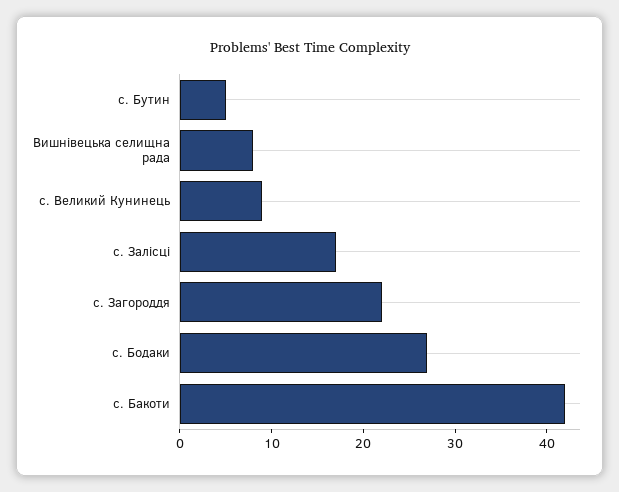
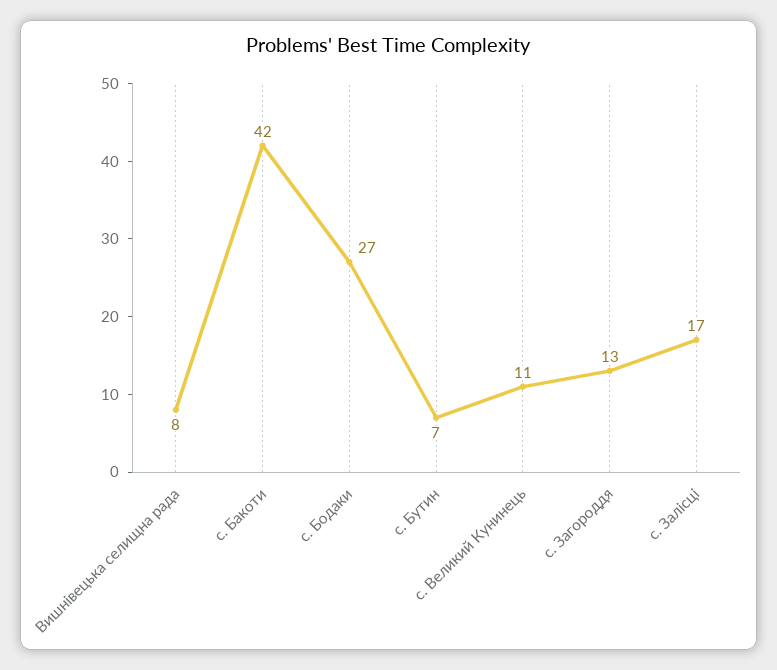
  {
-   "с. Бутин": 5,
+   "с. Бутин": 7,
    "Вишнівецька селищна рада": 8,
-   "с. Великий Кунинець": 9,
+   "с. Великий Кунинець": 11,
    "с. Залісці": 17,
-   "с. Загороддя": 22,
+   "с. Загороддя": 13,
    "с. Бодаки": 27,
    "с. Бакоти": 42
  }

